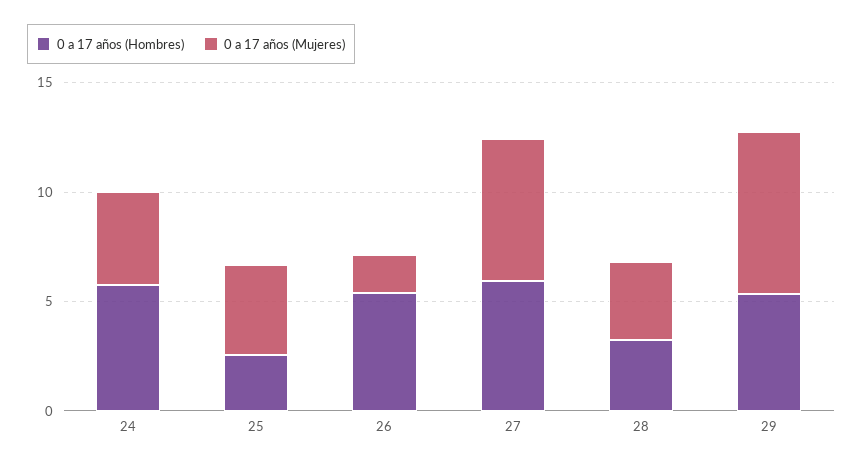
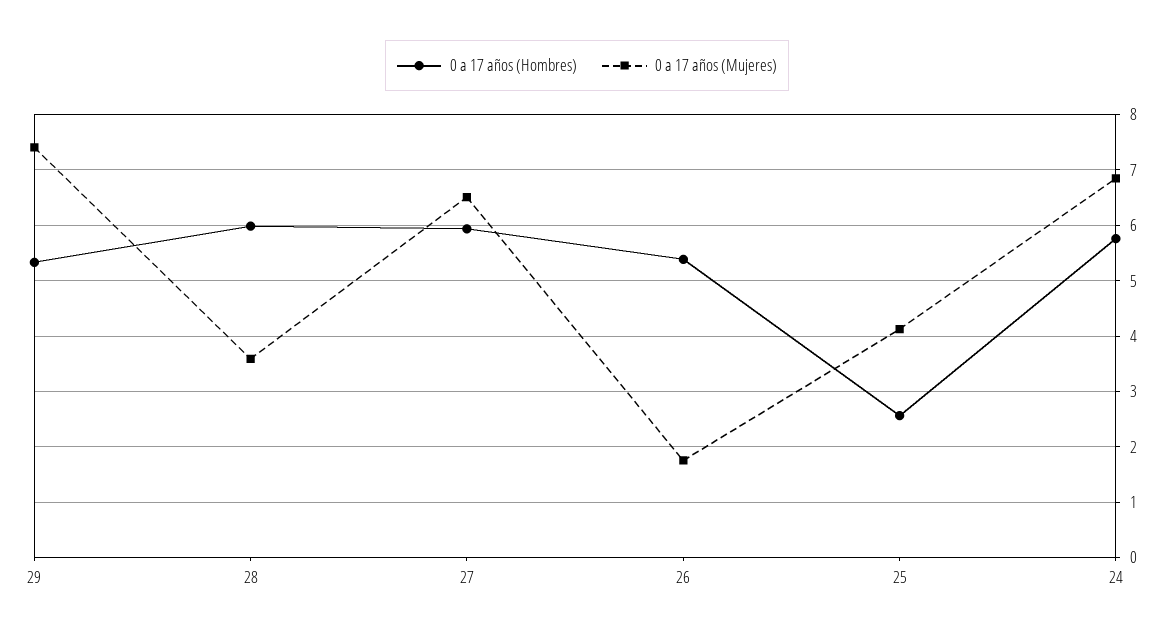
  {
    "0 a 17 años (Hombres)": {
      "24": 5.8,
      "25": 2.6,
      "26": 5.4,
      "27": 6,
-     "28": 3,
+     "28": 6,
      "29": 5.4
    },
    "0 a 17 años (Mujeres)": {
-     "24": 4,
+     "24": 6.8,
      "25": 4.2,
      "26": 1.8,
      "27": 6.6,
      "28": 3.6,
      "29": 7.4
    }
  }

